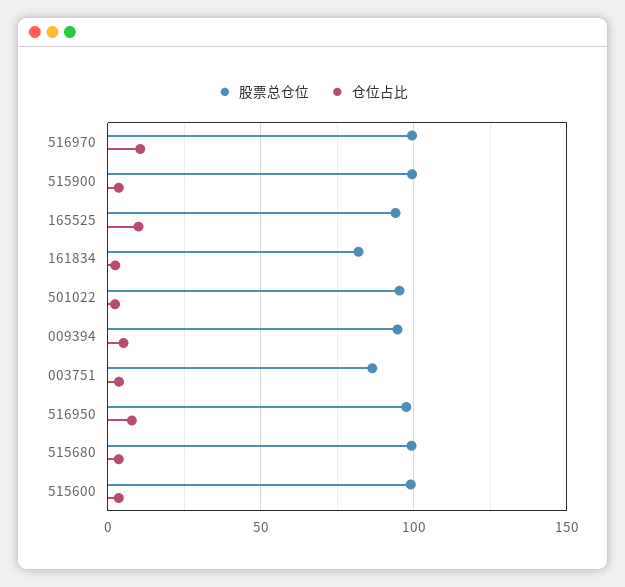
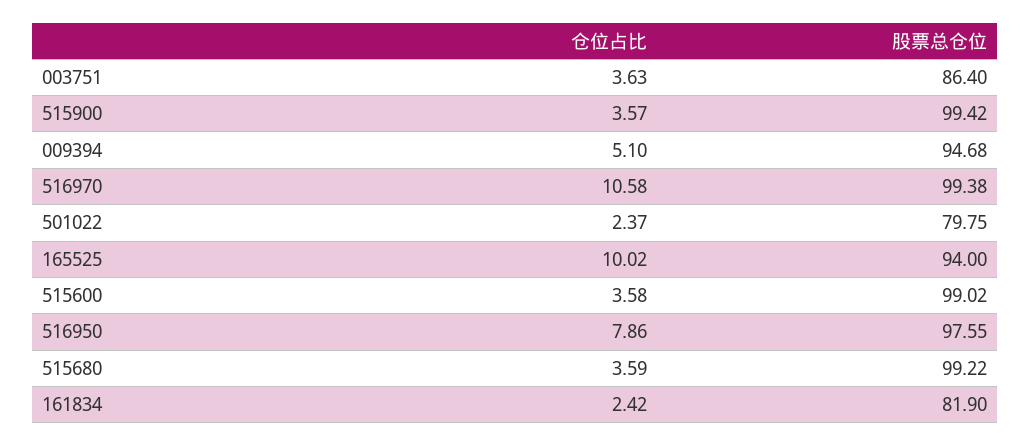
  {
    "股票总仓位": {
      "516970": 99.38,
      "515900": 99.42,
      "165525": 94,
      "161834": 81.9,
-     "501022": 95,
+     "501022": 79.75,
      "009394": 94.68,
      "003751": 86.4,
      "516950": 97.55,
      "515680": 99.22,
      "515600": 99.02
    },
    "仓位占比": {
      "516970": 10.58,
      "515900": 3.57,
      "165525": 10.02,
      "161834": 2.42,
      "501022": 2.37,
      "009394": 5.1,
      "003751": 3.63,
      "516950": 7.86,
      "515680": 3.59,
      "515600": 3.58
    }
  }

